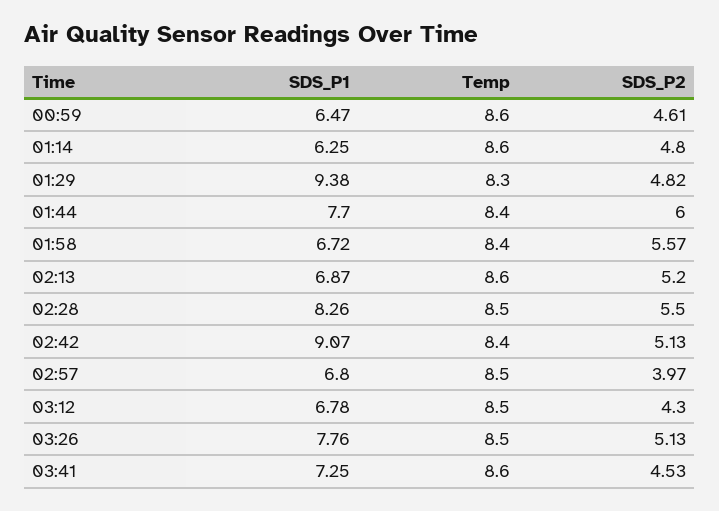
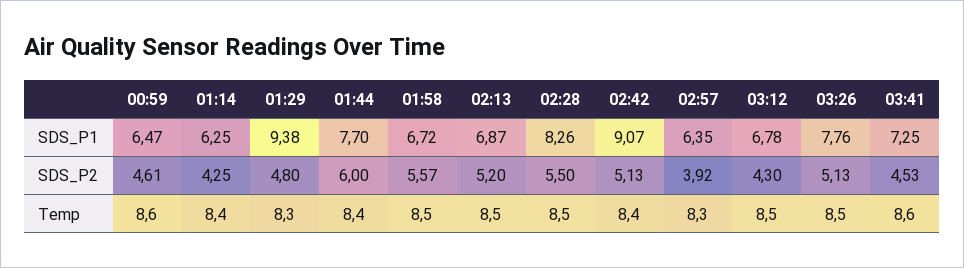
  {
    "SDS_P1": {
      "00:59": 6.47,
      "01:14": 6.25,
      "01:29": 9.38,
      "01:44": 7.7,
      "01:58": 6.72,
      "02:13": 6.87,
      "02:28": 8.26,
      "02:42": 9.07,
-     "02:57": 6.8,
+     "02:57": 6.35,
      "03:12": 6.78,
      "03:26": 7.76,
      "03:41": 7.25
    },
    "Temp": {
      "00:59": 8.6,
-     "01:14": 8.6,
+     "01:14": 8.4,
      "01:29": 8.3,
      "01:44": 8.4,
-     "01:58": 8.4,
+     "01:58": 8.5,
-     "02:13": 8.6,
+     "02:13": 8.5,
      "02:28": 8.5,
      "02:42": 8.4,
-     "02:57": 8.5,
+     "02:57": 8.3,
      "03:12": 8.5,
      "03:26": 8.5,
      "03:41": 8.6
    },
    "SDS_P2": {
      "00:59": 4.61,
-     "01:14": 4.8,
+     "01:14": 4.25,
-     "01:29": 4.82,
+     "01:29": 4.8,
      "01:44": 6,
      "01:58": 5.57,
      "02:13": 5.2,
      "02:28": 5.5,
      "02:42": 5.13,
-     "02:57": 3.97,
+     "02:57": 3.92,
      "03:12": 4.3,
      "03:26": 5.13,
      "03:41": 4.53
    }
  }

